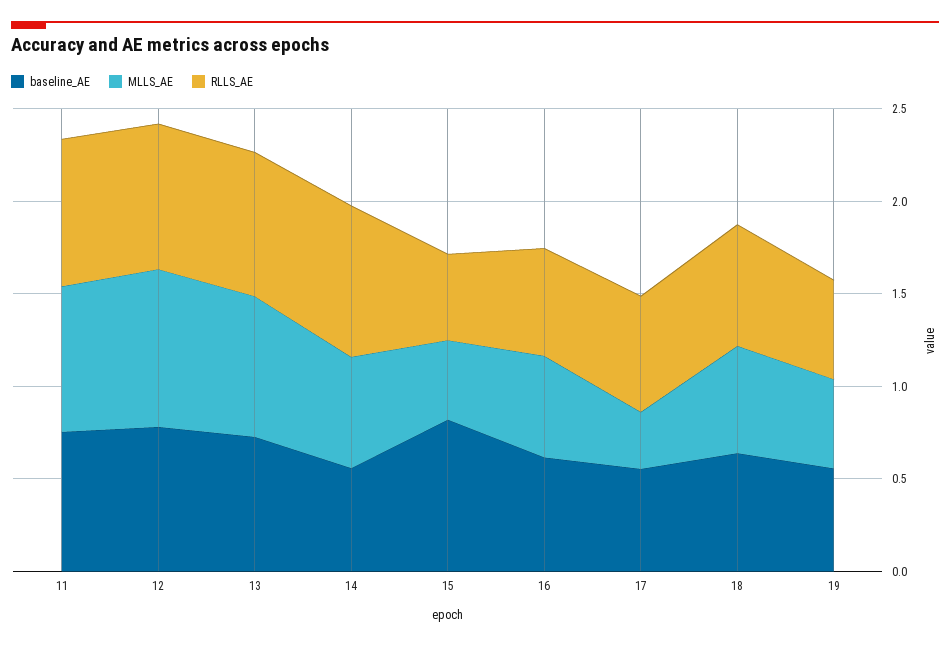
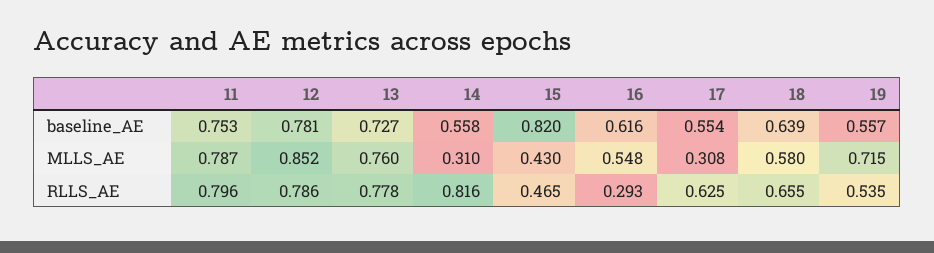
  {
    "baseline_AE": {
      "11": 0.753,
      "12": 0.781,
      "13": 0.727,
      "14": 0.558,
      "15": 0.82,
      "16": 0.616,
      "17": 0.554,
      "18": 0.639,
      "19": 0.557
    },
    "MLLS_AE": {
      "11": 0.787,
      "12": 0.852,
      "13": 0.76,
-     "14": 0.6,
+     "14": 0.31,
      "15": 0.43,
      "16": 0.548,
      "17": 0.308,
      "18": 0.58,
-     "19": 0.5
+     "19": 0.715
    },
    "RLLS_AE": {
      "11": 0.796,
      "12": 0.786,
      "13": 0.778,
      "14": 0.816,
      "15": 0.465,
-     "16": 0.6,
+     "16": 0.293,
      "17": 0.625,
      "18": 0.655,
      "19": 0.535
    }
  }

